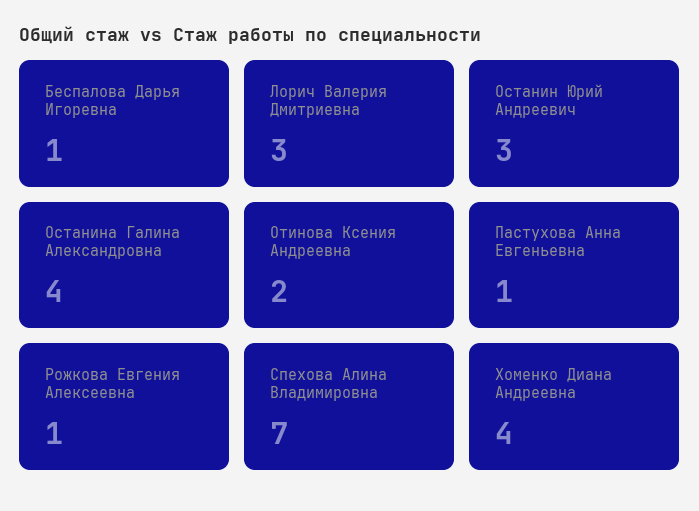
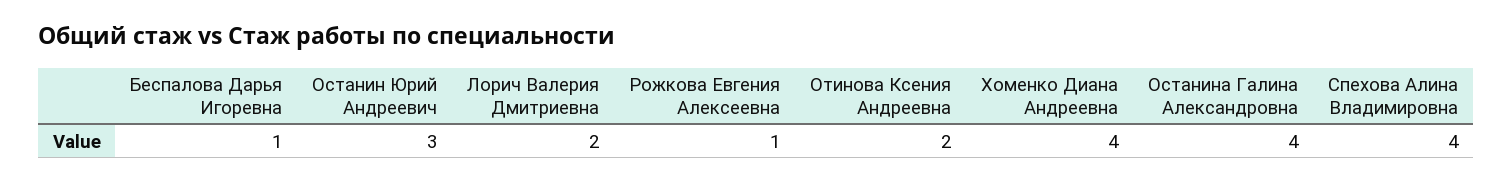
  {
    "Беспалова Дарья Игоревна": 1,
-   "Лорич Валерия Дмитриевна": 3,
+   "Лорич Валерия Дмитриевна": 2,
    "Останин Юрий Андреевич": 3,
    "Останина Галина Александровна": 4,
    "Отинова Ксения Андреевна": 2,
-   "Пастухова Анна Евгеньевна": 1,
    "Рожкова Евгения Алексеевна": 1,
-   "Спехова Алина Владимировна": 7,
+   "Спехова Алина Владимировна": 4,
    "Хоменко Диана Андреевна": 4
  }

